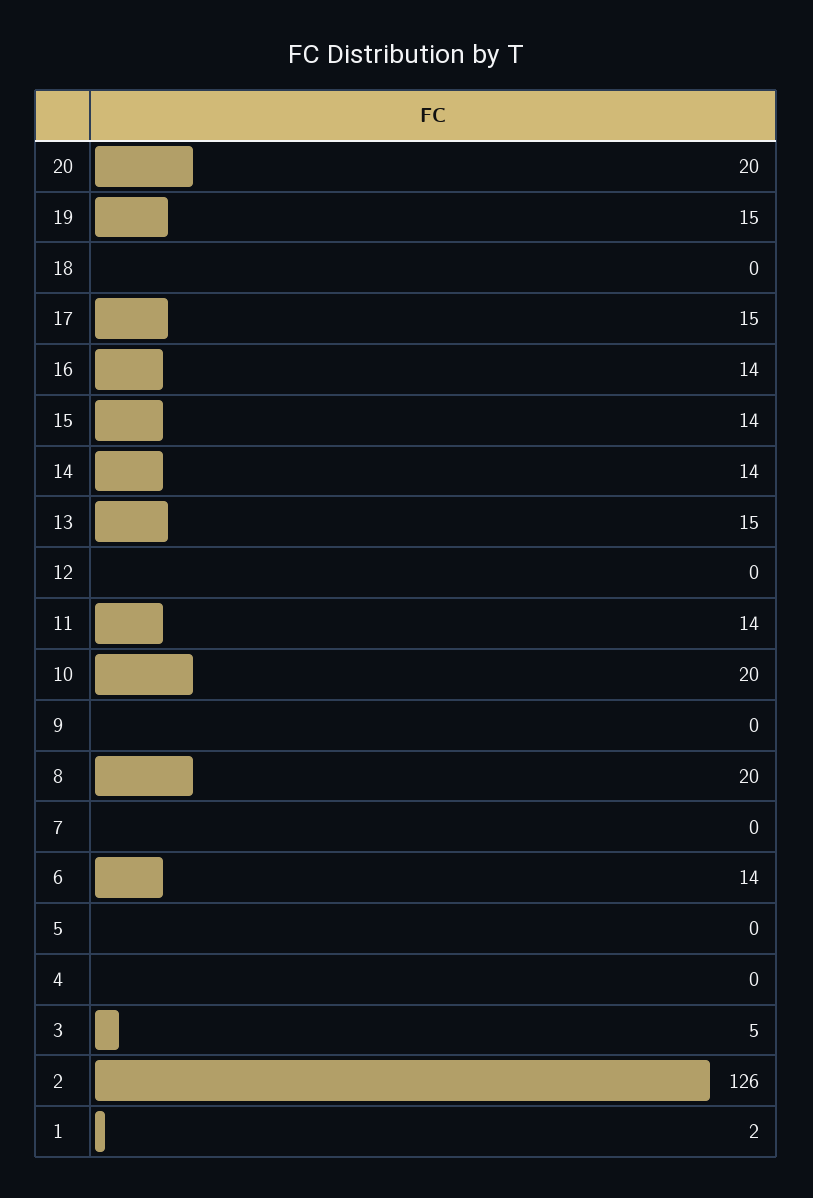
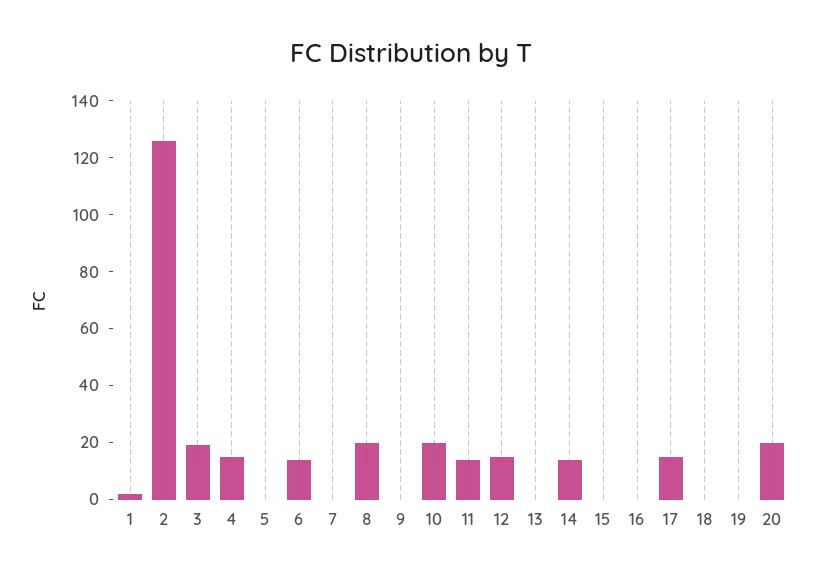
  {
    "20": 20,
-   "19": 15,
+   "19": 0,
    "18": 0,
    "17": 15,
-   "16": 14,
+   "16": 0,
-   "15": 14,
+   "15": 0,
    "14": 14,
-   "13": 15,
+   "13": 0,
-   "12": 0,
+   "12": 15,
    "11": 14,
    "10": 20,
    "9": 0,
    "8": 20,
    "7": 0,
    "6": 14,
    "5": 0,
-   "4": 0,
+   "4": 15,
-   "3": 5,
+   "3": 20,
    "2": 126,
    "1": 2
  }

